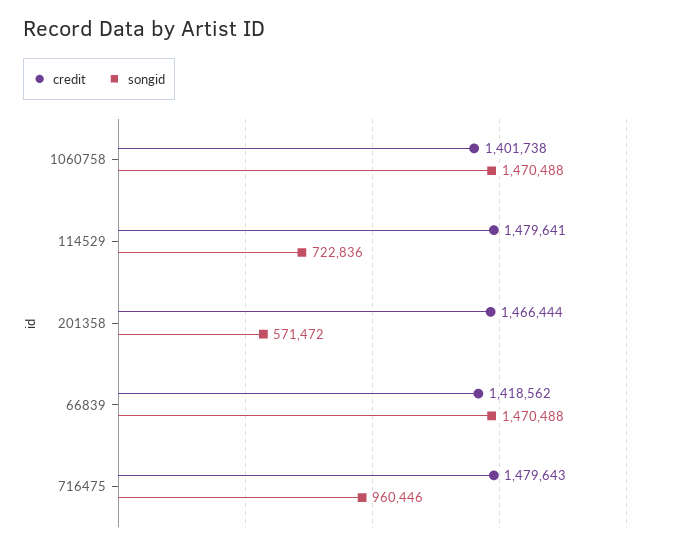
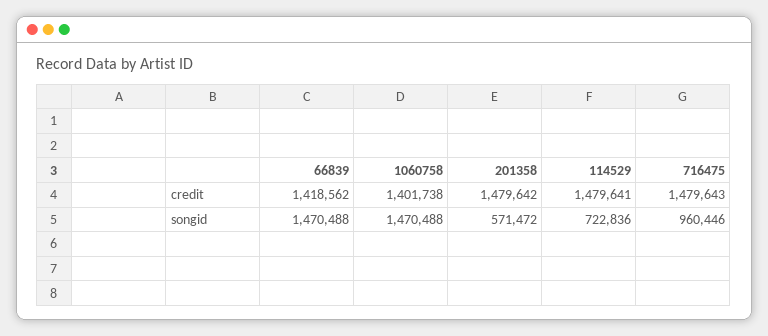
  {
    "credit": {
      "1060758": 1401738,
      "114529": 1479641,
-     "201358": 1466444,
+     "201358": 1479642,
      "66839": 1418562,
      "716475": 1479643
    },
    "songid": {
      "1060758": 1470488,
      "114529": 722836,
      "201358": 571472,
      "66839": 1470488,
      "716475": 960446
    }
  }

